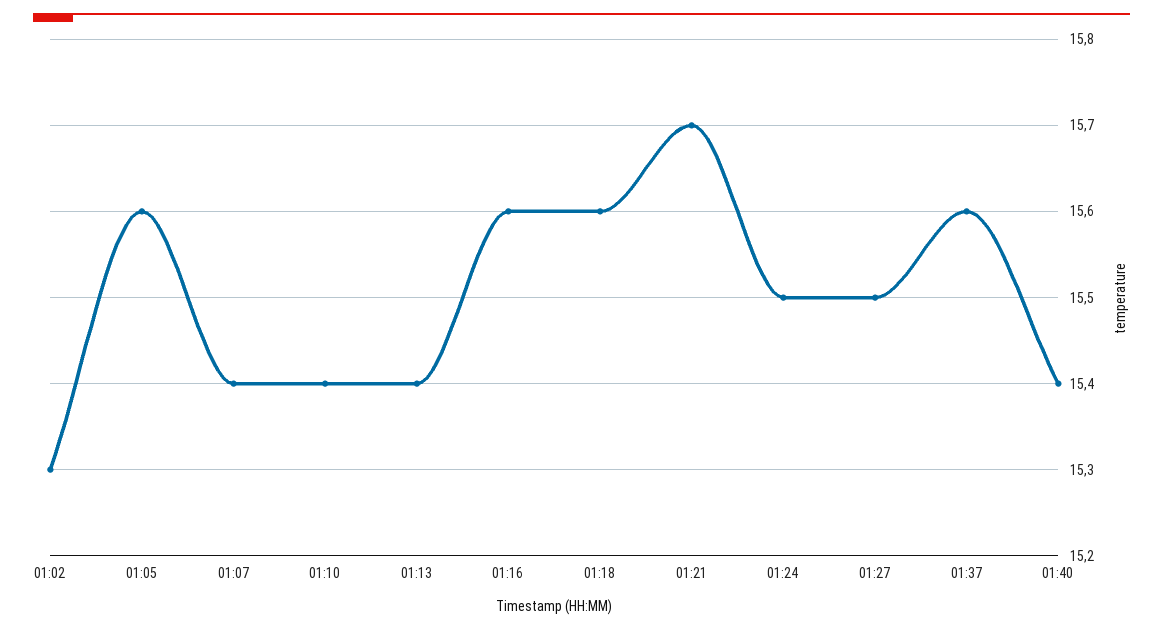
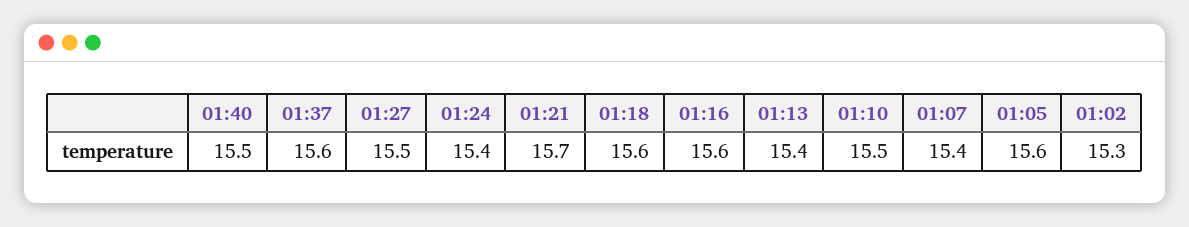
  {
    "01:02": 15.3,
    "01:05": 15.6,
    "01:07": 15.4,
-   "01:10": 15.4,
+   "01:10": 15.5,
    "01:13": 15.4,
    "01:16": 15.6,
    "01:18": 15.6,
    "01:21": 15.7,
-   "01:24": 15.5,
+   "01:24": 15.4,
    "01:27": 15.5,
    "01:37": 15.6,
-   "01:40": 15.4
+   "01:40": 15.5
  }

